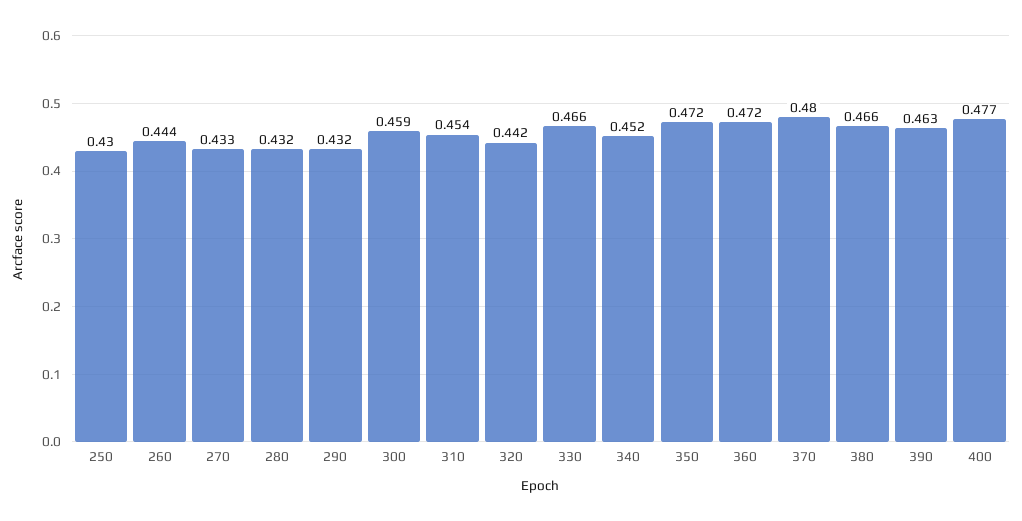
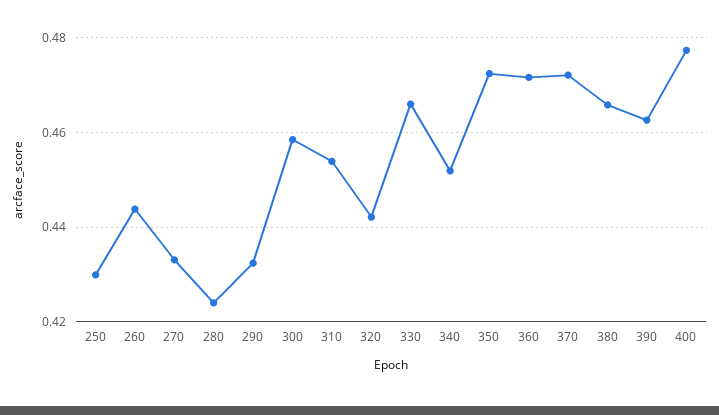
  {
    "250": 0.43,
    "260": 0.444,
    "270": 0.433,
-   "280": 0.432,
+   "280": 0.424,
    "290": 0.432,
    "300": 0.459,
    "310": 0.454,
    "320": 0.442,
    "330": 0.466,
    "340": 0.452,
    "350": 0.472,
    "360": 0.472,
-   "370": 0.48,
+   "370": 0.472,
    "380": 0.466,
    "390": 0.463,
    "400": 0.477
  }

